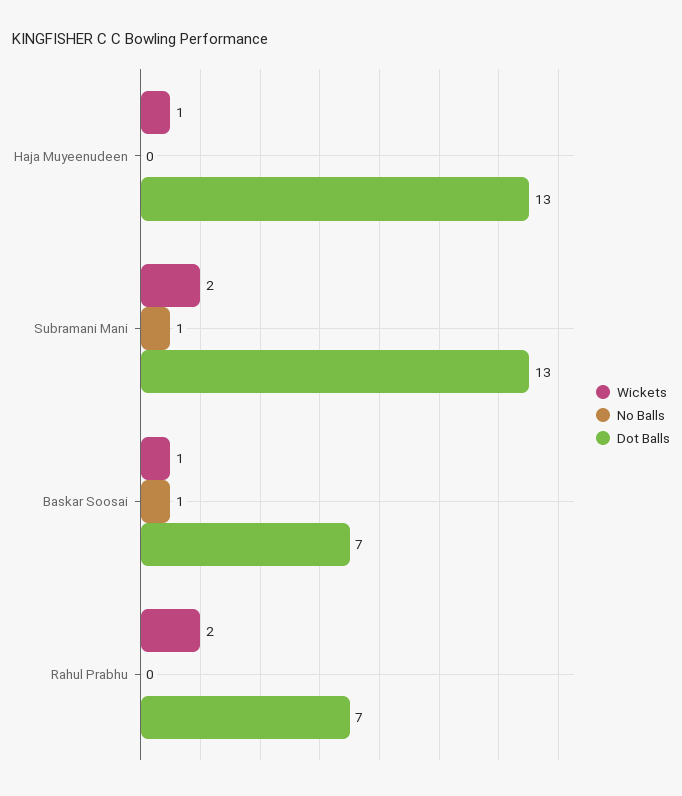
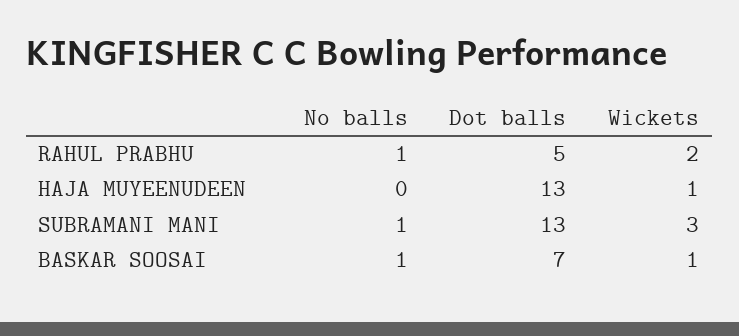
  {
    "Wickets": {
      "Haja Muyeenudeen": 1,
-     "Subramani Mani": 2,
+     "Subramani Mani": 3,
      "Baskar Soosai": 1,
      "Rahul Prabhu": 2
    },
    "No Balls": {
      "Haja Muyeenudeen": 0,
      "Subramani Mani": 1,
      "Baskar Soosai": 1,
-     "Rahul Prabhu": 0
+     "Rahul Prabhu": 1
    },
    "Dot Balls": {
      "Haja Muyeenudeen": 13,
      "Subramani Mani": 13,
      "Baskar Soosai": 7,
-     "Rahul Prabhu": 7
+     "Rahul Prabhu": 5
    }
  }

